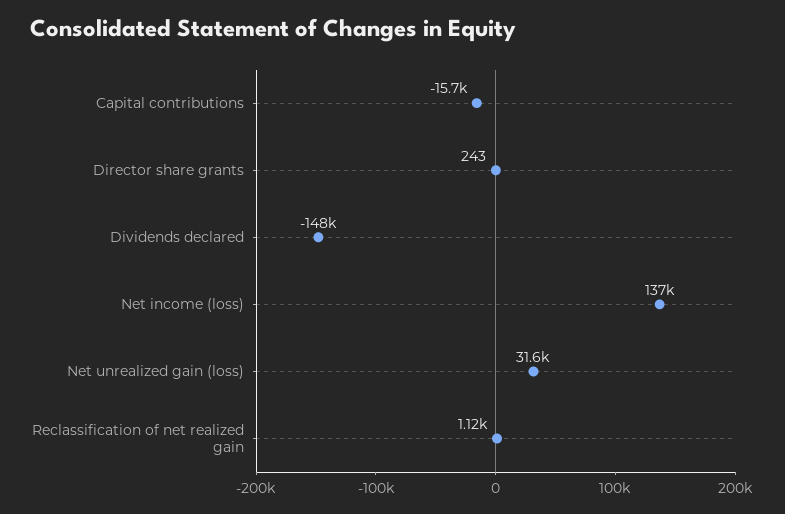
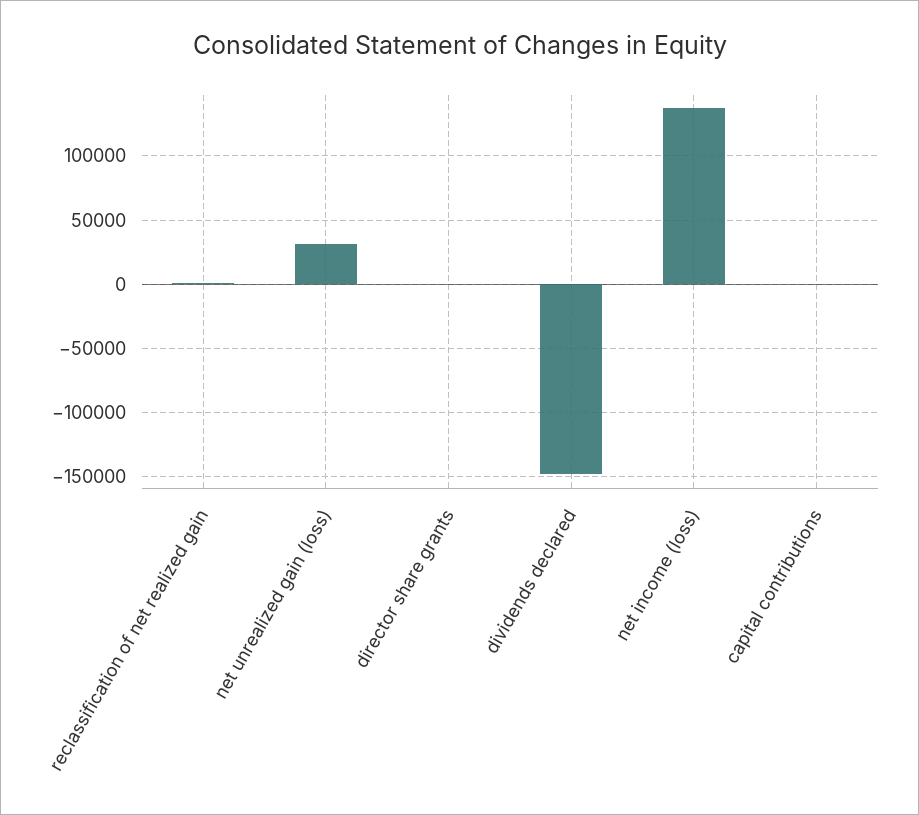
  {
-   "Capital contributions": -15700,
+   "Capital contributions": 0,
    "Director share grants": 243,
    "Dividends declared": -148000,
    "Net income (loss)": 137000,
    "Net unrealized gain (loss)": 31600,
    "Reclassification of net realized gain": 1120
  }

